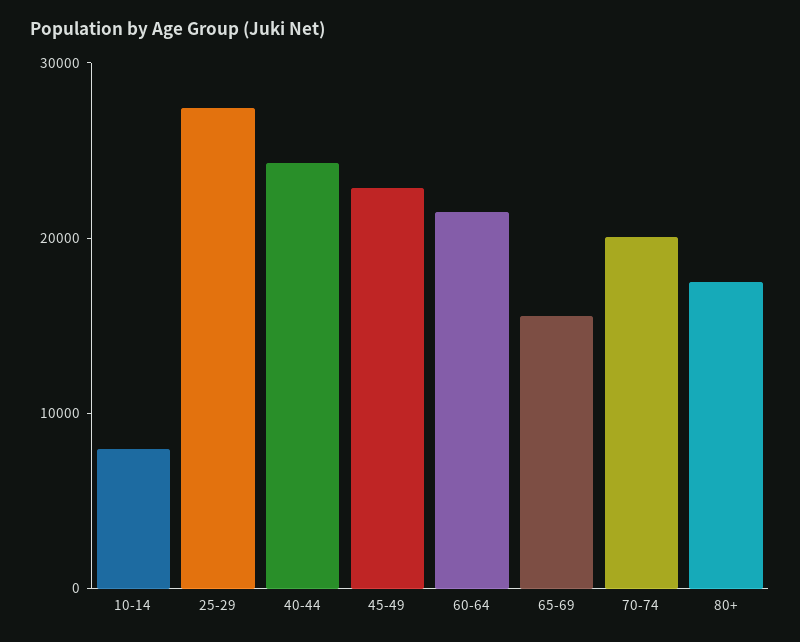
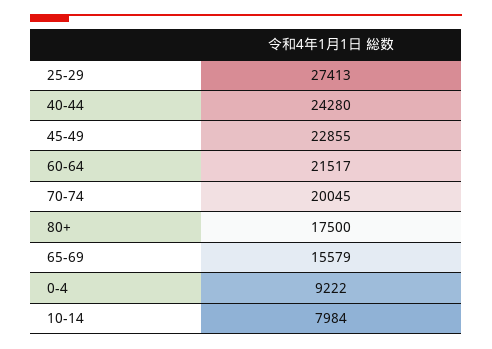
  {
    "10-14": 7984,
    "25-29": 27413,
    "40-44": 24280,
    "45-49": 22855,
    "60-64": 21517,
    "65-69": 15579,
    "70-74": 20045,
-   "80+": 17500
+   "80+": 17500,
+   "0-4": 9222
  }

